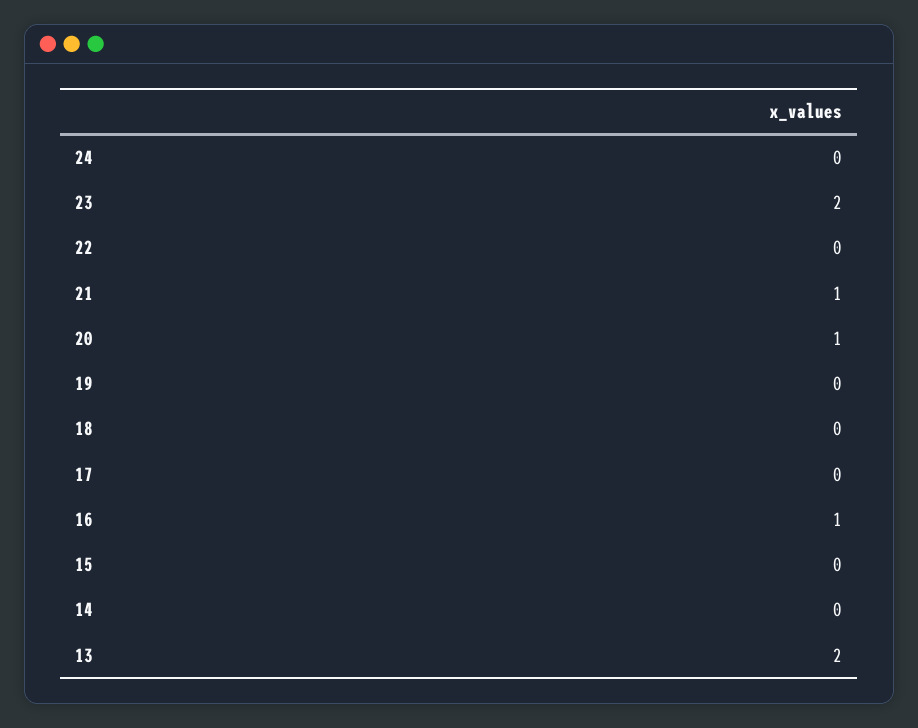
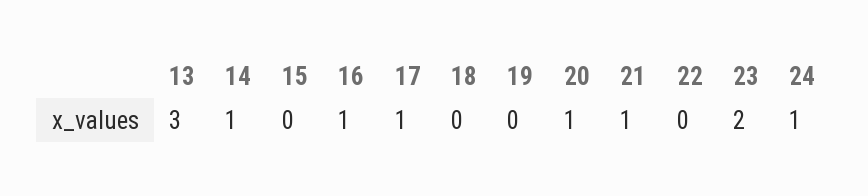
  {
-   "24": 0,
+   "24": 1,
    "23": 2,
    "22": 0,
    "21": 1,
    "20": 1,
    "19": 0,
    "18": 0,
-   "17": 0,
+   "17": 1,
    "16": 1,
    "15": 0,
-   "14": 0,
+   "14": 1,
-   "13": 2
+   "13": 3
  }

